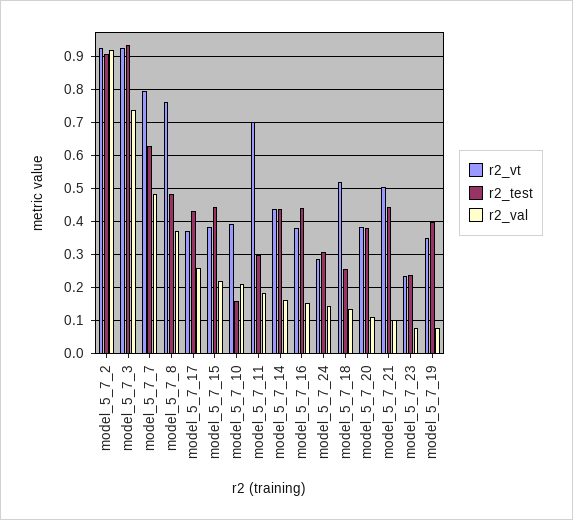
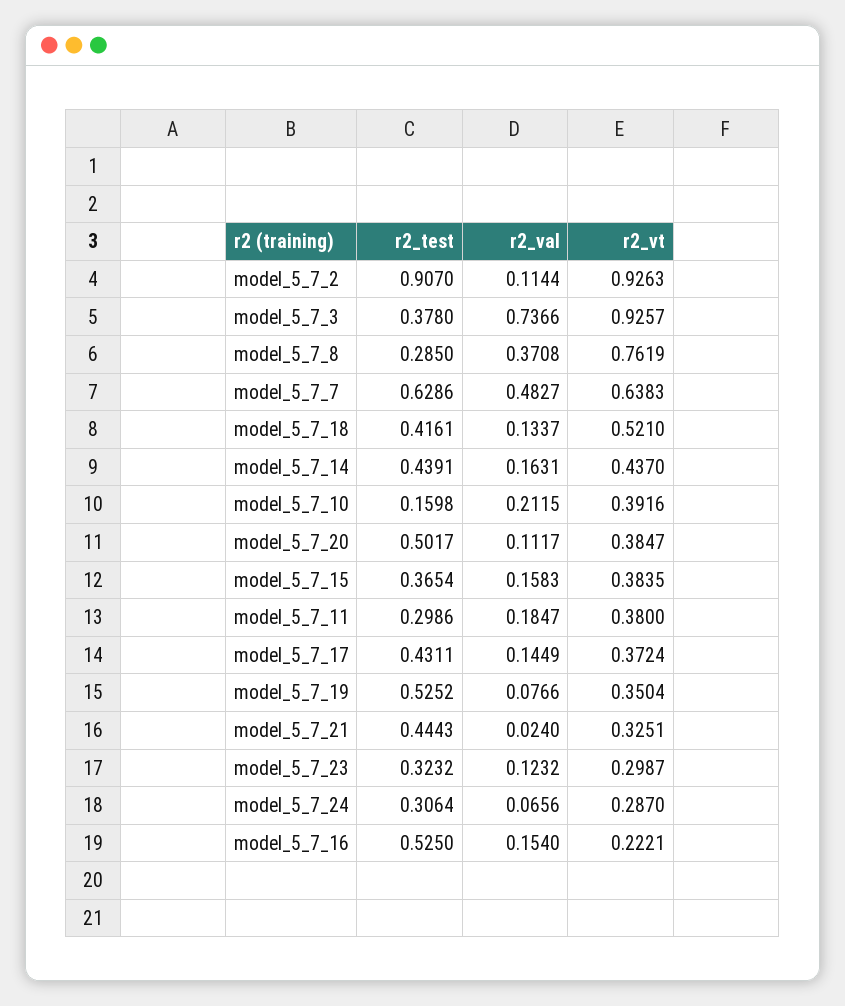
  {
    "r2_vt": {
      "model_5_7_2": 0.9263,
      "model_5_7_3": 0.9257,
-     "model_5_7_7": 0.8,
+     "model_5_7_7": 0.6383,
      "model_5_7_8": 0.7619,
      "model_5_7_17": 0.3724,
      "model_5_7_15": 0.3835,
      "model_5_7_10": 0.3916,
-     "model_5_7_11": 0.7,
+     "model_5_7_11": 0.38,
      "model_5_7_14": 0.437,
-     "model_5_7_16": 0.38,
+     "model_5_7_16": 0.2221,
      "model_5_7_24": 0.287,
      "model_5_7_18": 0.521,
      "model_5_7_20": 0.3847,
-     "model_5_7_21": 0.5,
+     "model_5_7_21": 0.3251,
-     "model_5_7_23": 0.24,
+     "model_5_7_23": 0.2987,
      "model_5_7_19": 0.3504
    },
    "r2_test": {
      "model_5_7_2": 0.907,
-     "model_5_7_3": 0.94,
+     "model_5_7_3": 0.378,
      "model_5_7_7": 0.6286,
-     "model_5_7_8": 0.48,
+     "model_5_7_8": 0.285,
      "model_5_7_17": 0.4311,
-     "model_5_7_15": 0.44,
+     "model_5_7_15": 0.3654,
      "model_5_7_10": 0.1598,
      "model_5_7_11": 0.2986,
      "model_5_7_14": 0.4391,
-     "model_5_7_16": 0.44,
+     "model_5_7_16": 0.525,
      "model_5_7_24": 0.3064,
-     "model_5_7_18": 0.26,
+     "model_5_7_18": 0.4161,
-     "model_5_7_20": 0.38,
+     "model_5_7_20": 0.5017,
      "model_5_7_21": 0.4443,
-     "model_5_7_23": 0.24,
+     "model_5_7_23": 0.3232,
-     "model_5_7_19": 0.4
+     "model_5_7_19": 0.5252
    },
    "r2_val": {
-     "model_5_7_2": 0.92,
+     "model_5_7_2": 0.1144,
      "model_5_7_3": 0.7366,
      "model_5_7_7": 0.4827,
      "model_5_7_8": 0.3708,
-     "model_5_7_17": 0.26,
+     "model_5_7_17": 0.1449,
-     "model_5_7_15": 0.22,
+     "model_5_7_15": 0.1583,
      "model_5_7_10": 0.2115,
      "model_5_7_11": 0.1847,
      "model_5_7_14": 0.1631,
      "model_5_7_16": 0.154,
-     "model_5_7_24": 0.14,
+     "model_5_7_24": 0.0656,
      "model_5_7_18": 0.1337,
      "model_5_7_20": 0.1117,
-     "model_5_7_21": 0.1,
+     "model_5_7_21": 0.024,
-     "model_5_7_23": 0.08,
+     "model_5_7_23": 0.1232,
      "model_5_7_19": 0.0766
    }
  }

